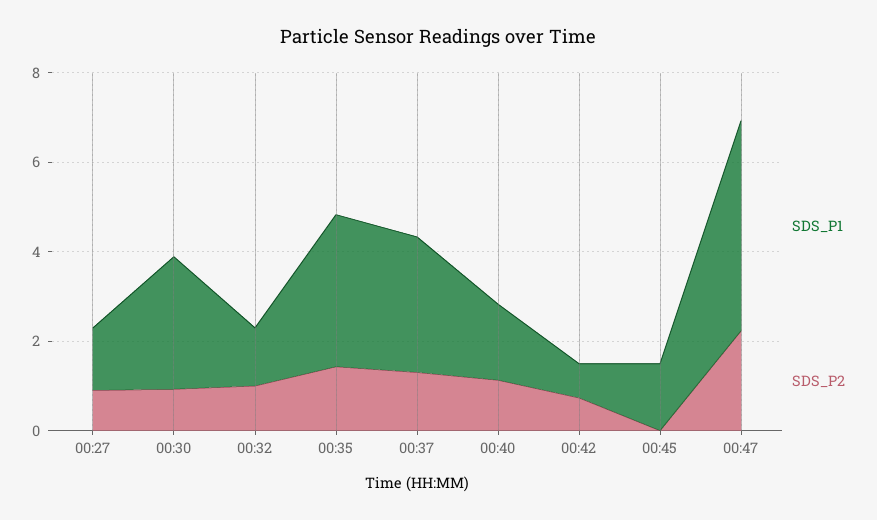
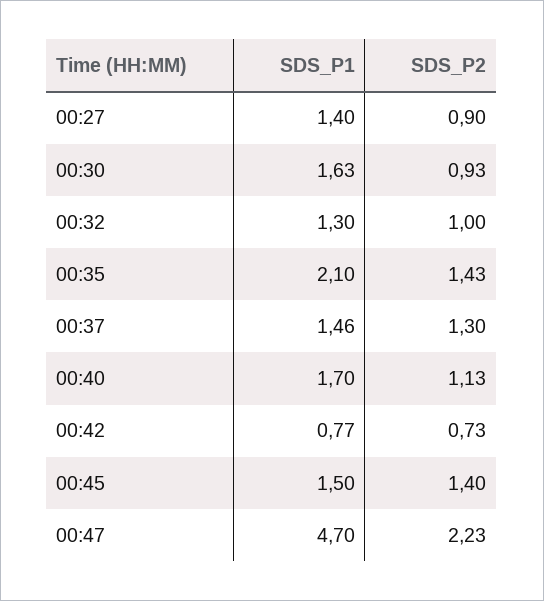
  {
    "SDS_P1": {
      "00:27": 1.4,
-     "00:30": 3,
+     "00:30": 1.63,
      "00:32": 1.3,
-     "00:35": 3.5,
+     "00:35": 2.1,
-     "00:37": 3,
+     "00:37": 1.46,
      "00:40": 1.7,
      "00:42": 0.77,
      "00:45": 1.5,
      "00:47": 4.7
    },
    "SDS_P2": {
      "00:27": 0.9,
      "00:30": 0.93,
      "00:32": 1,
      "00:35": 1.43,
      "00:37": 1.3,
      "00:40": 1.13,
      "00:42": 0.73,
-     "00:45": 0,
+     "00:45": 1.4,
      "00:47": 2.23
    }
  }

